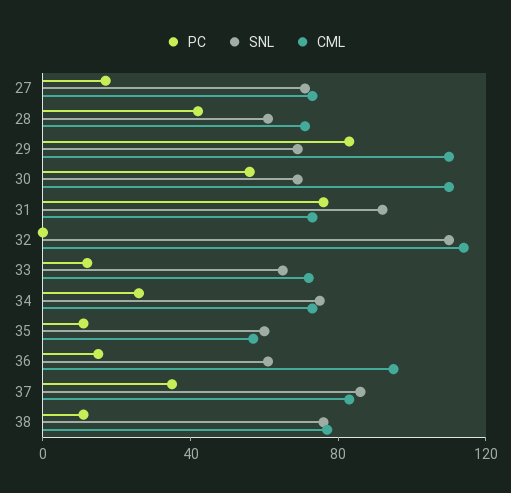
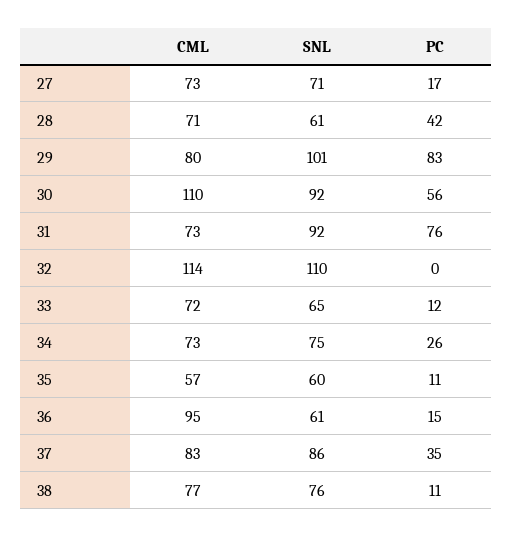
  {
    "PC": {
      "27": 17,
      "28": 42,
      "29": 83,
      "30": 56,
      "31": 76,
      "32": 0,
      "33": 12,
      "34": 26,
      "35": 11,
      "36": 15,
      "37": 35,
      "38": 11
    },
    "SNL": {
      "27": 71,
      "28": 61,
-     "29": 70,
+     "29": 101,
-     "30": 70,
+     "30": 92,
      "31": 92,
      "32": 110,
      "33": 65,
      "34": 75,
      "35": 60,
      "36": 61,
      "37": 86,
      "38": 76
    },
    "CML": {
      "27": 73,
      "28": 71,
-     "29": 110,
+     "29": 80,
      "30": 110,
      "31": 73,
      "32": 114,
      "33": 72,
      "34": 73,
      "35": 57,
      "36": 95,
      "37": 83,
      "38": 77
    }
  }

